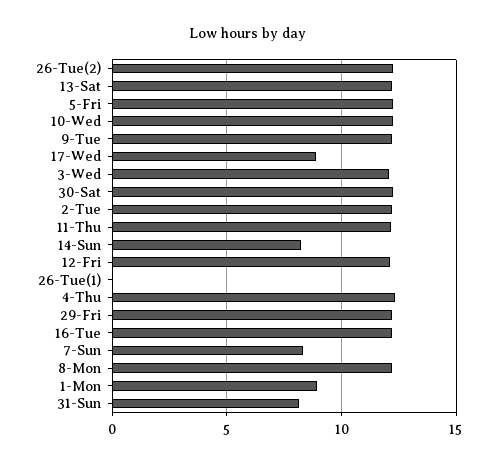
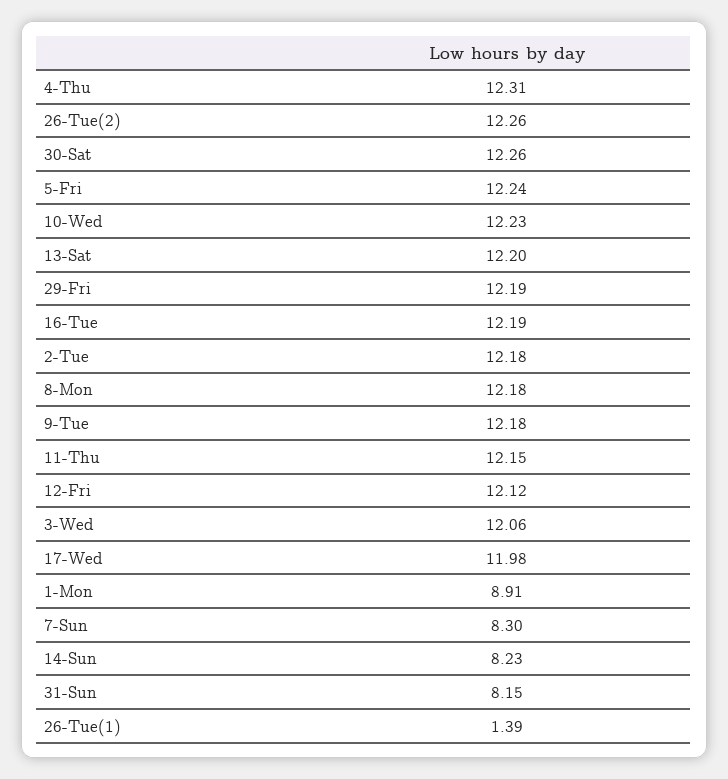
  {
    "26-Tue(2)": 12.26,
    "13-Sat": 12.2,
    "5-Fri": 12.24,
    "10-Wed": 12.23,
    "9-Tue": 12.18,
-   "17-Wed": 9,
+   "17-Wed": 11.98,
    "3-Wed": 12.06,
    "30-Sat": 12.26,
    "2-Tue": 12.18,
    "11-Thu": 12.15,
    "14-Sun": 8.23,
    "12-Fri": 12.12,
-   "26-Tue(1)": 0,
+   "26-Tue(1)": 1.39,
    "4-Thu": 12.31,
    "29-Fri": 12.19,
    "16-Tue": 12.19,
    "7-Sun": 8.3,
    "8-Mon": 12.18,
    "1-Mon": 8.91,
    "31-Sun": 8.15
  }

